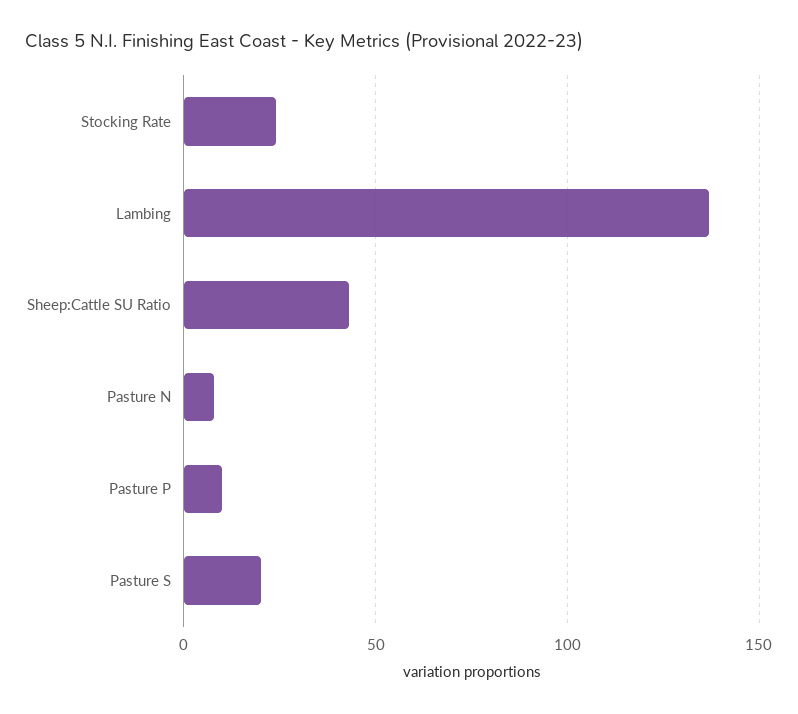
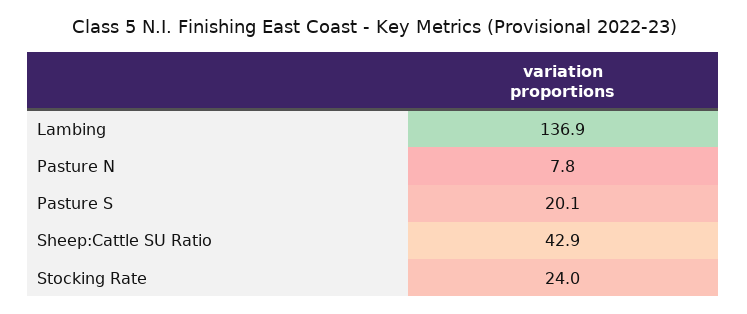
  {
    "Stocking Rate": 24,
    "Lambing": 136.9,
    "Sheep:Cattle SU Ratio": 42.9,
    "Pasture N": 7.8,
-   "Pasture P": 10,
    "Pasture S": 20.1
  }

